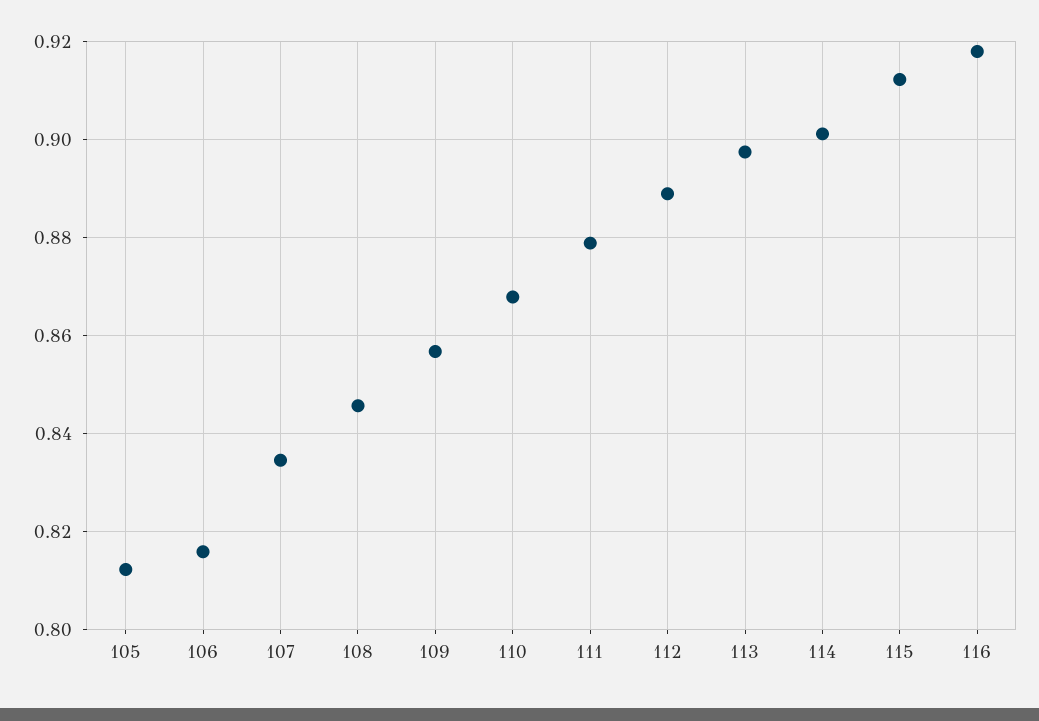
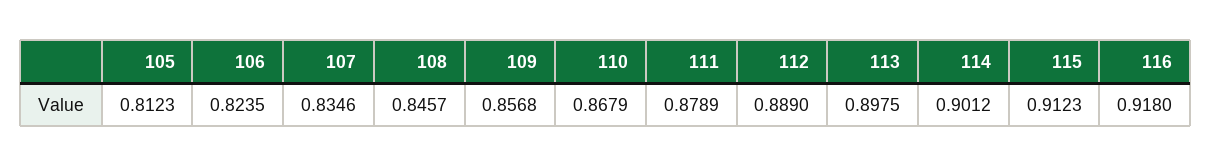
  {
    "105": 0.8123,
-   "106": 0.816,
+   "106": 0.8235,
    "107": 0.8346,
    "108": 0.8457,
    "109": 0.8568,
    "110": 0.8679,
    "111": 0.8789,
    "112": 0.889,
    "113": 0.8975,
    "114": 0.9012,
    "115": 0.9123,
    "116": 0.918
  }

